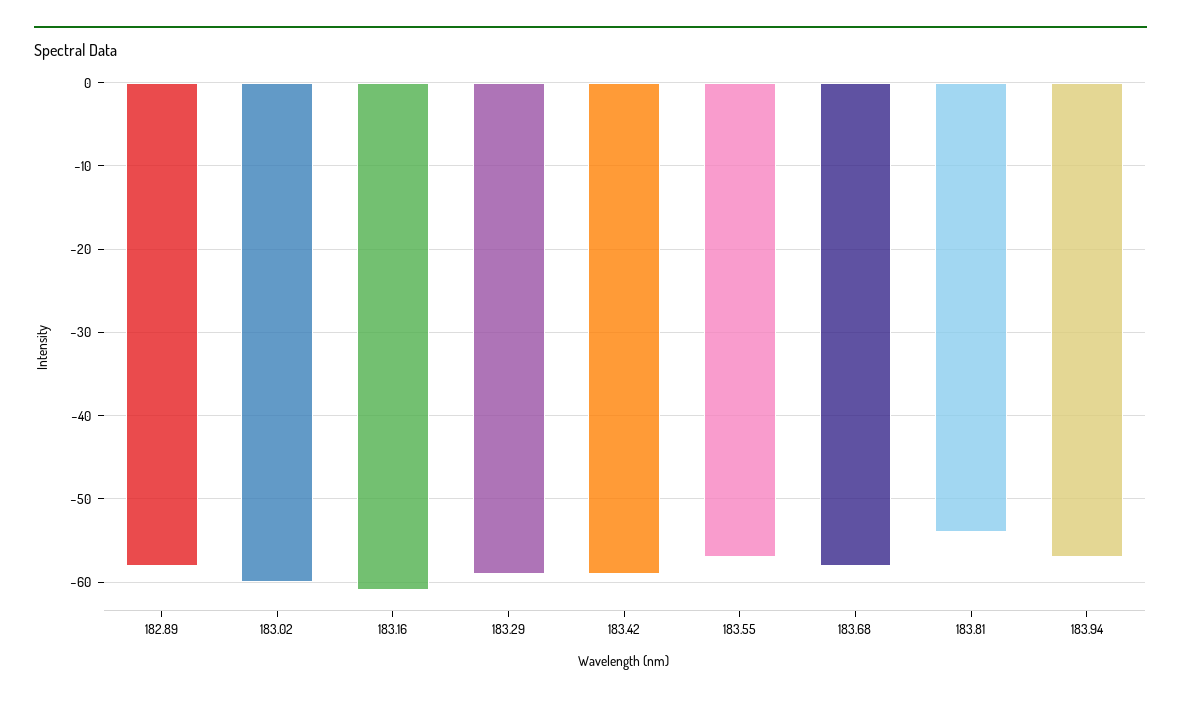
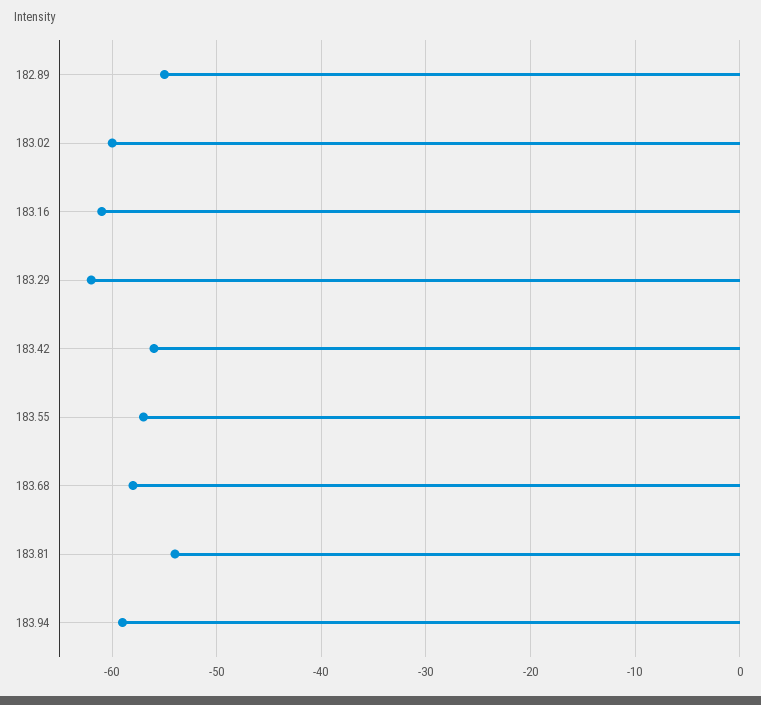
  {
-   "182.89": -58,
+   "182.89": -55,
    "183.02": -60,
    "183.16": -61,
-   "183.29": -59,
+   "183.29": -62,
-   "183.42": -59,
+   "183.42": -56,
    "183.55": -57,
    "183.68": -58,
    "183.81": -54,
-   "183.94": -57
+   "183.94": -59
  }

